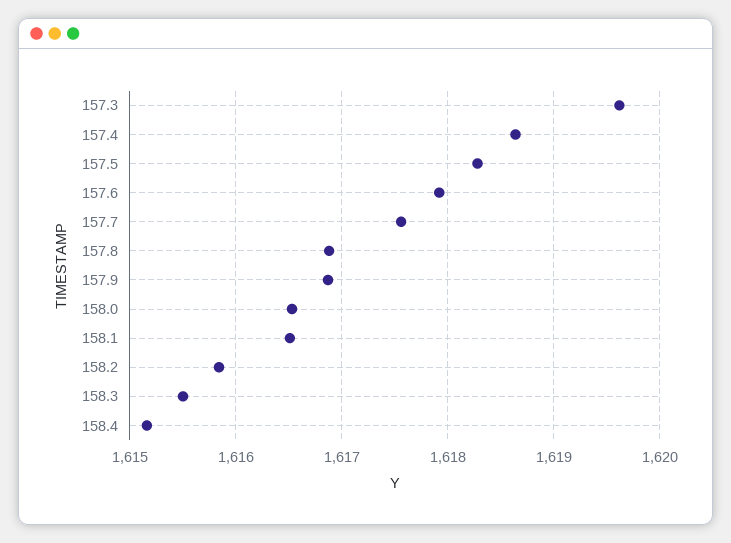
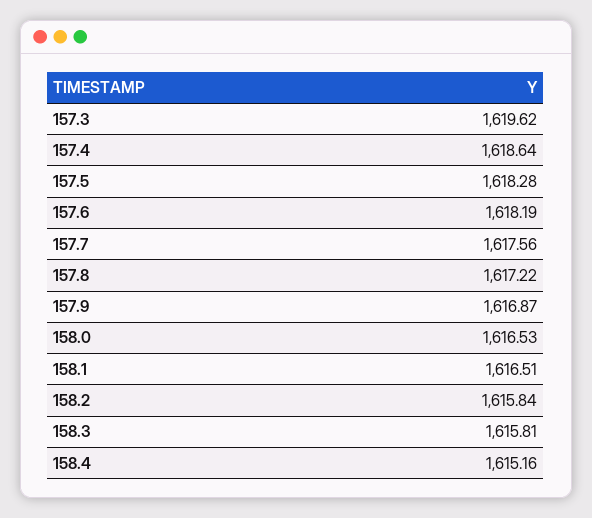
  {
    "157.3": 1619.62,
    "157.4": 1618.64,
    "157.5": 1618.28,
-   "157.6": 1617.9,
+   "157.6": 1618.19,
    "157.7": 1617.56,
-   "157.8": 1616.9,
+   "157.8": 1617.22,
    "157.9": 1616.87,
    "158.0": 1616.53,
    "158.1": 1616.51,
    "158.2": 1615.84,
-   "158.3": 1615.5,
+   "158.3": 1615.81,
    "158.4": 1615.16
  }

